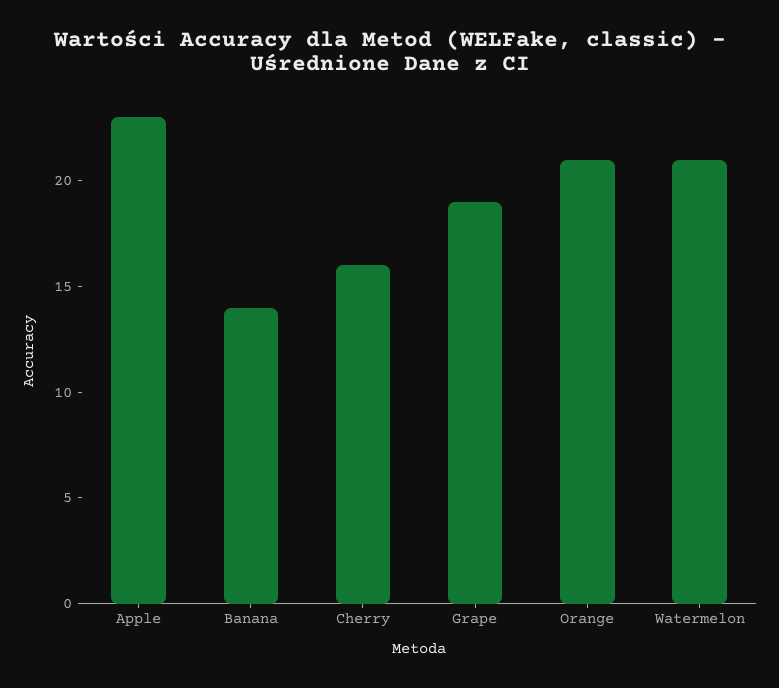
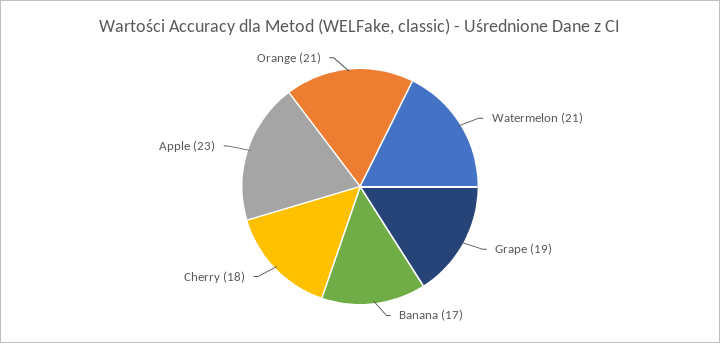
  {
    "Apple": 23,
-   "Banana": 14,
+   "Banana": 17,
-   "Cherry": 16,
+   "Cherry": 18,
    "Grape": 19,
    "Orange": 21,
    "Watermelon": 21
  }

